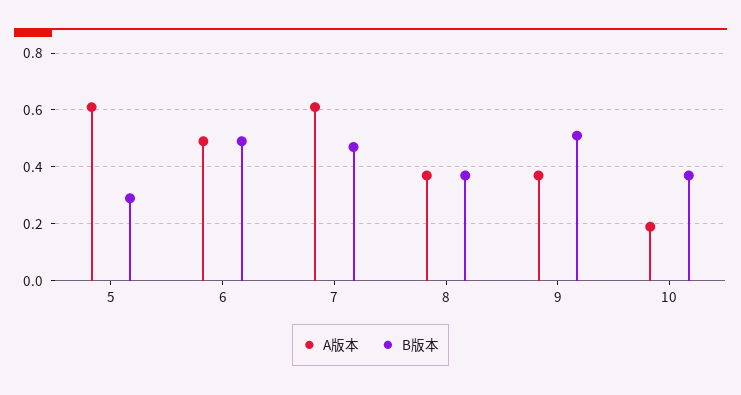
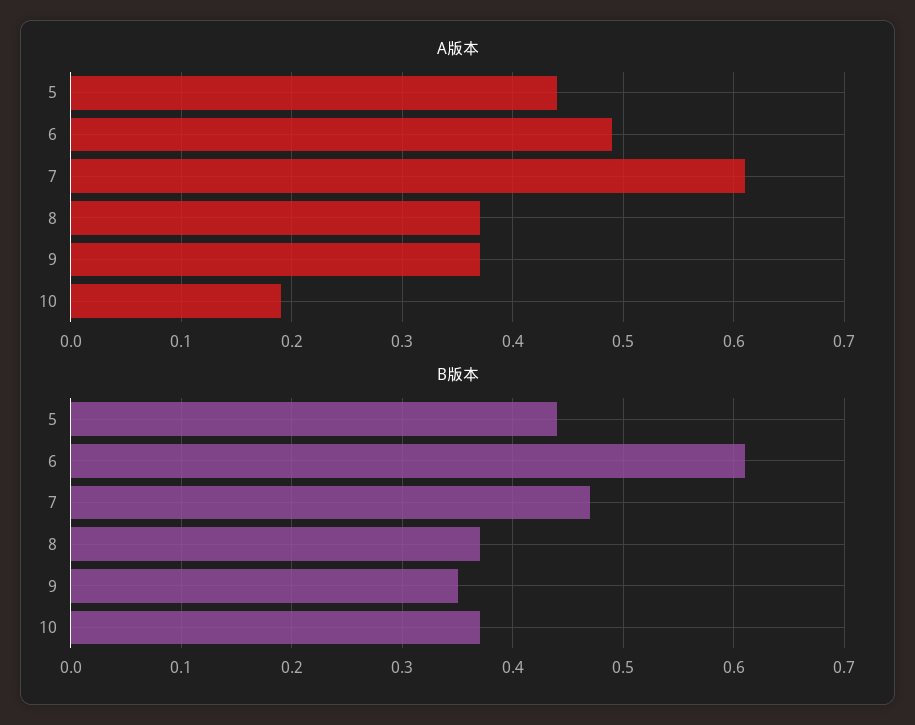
  {
    "A版本": {
-     "5": 0.6,
+     "5": 0.44,
      "6": 0.49,
      "7": 0.61,
      "8": 0.37,
      "9": 0.37,
      "10": 0.19
    },
    "B版本": {
-     "5": 0.3,
+     "5": 0.44,
-     "6": 0.5,
+     "6": 0.61,
      "7": 0.47,
      "8": 0.37,
-     "9": 0.5,
+     "9": 0.35,
      "10": 0.37
    }
  }

